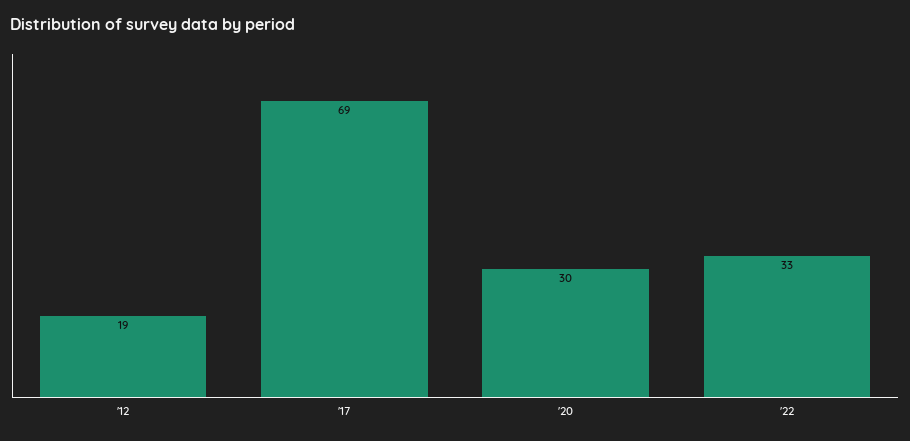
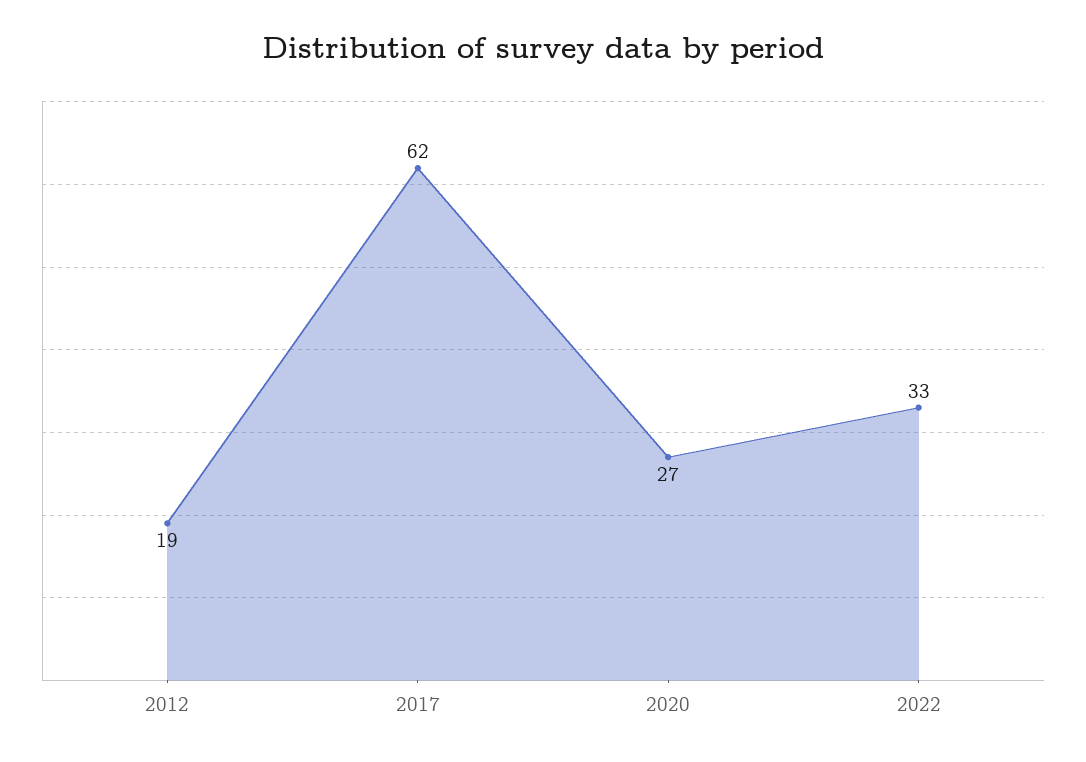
  {
    "'12": 19,
-   "'17": 69,
+   "'17": 62,
-   "'20": 30,
+   "'20": 27,
    "'22": 33
  }

